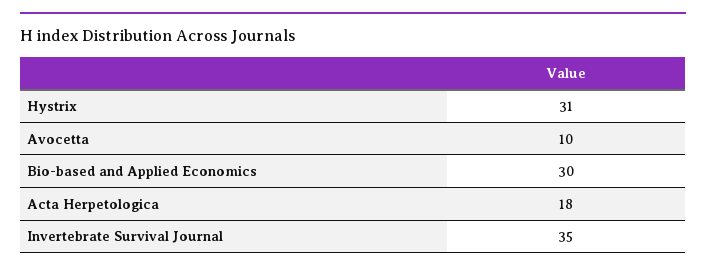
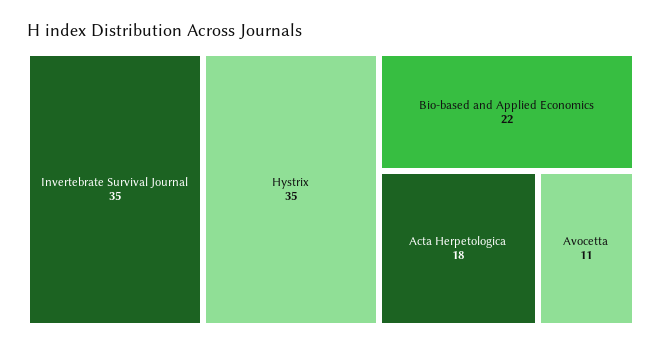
  {
-   "Hystrix": 31,
+   "Hystrix": 35,
-   "Avocetta": 10,
+   "Avocetta": 11,
-   "Bio-based and Applied Economics": 30,
+   "Bio-based and Applied Economics": 22,
    "Acta Herpetologica": 18,
    "Invertebrate Survival Journal": 35
  }

